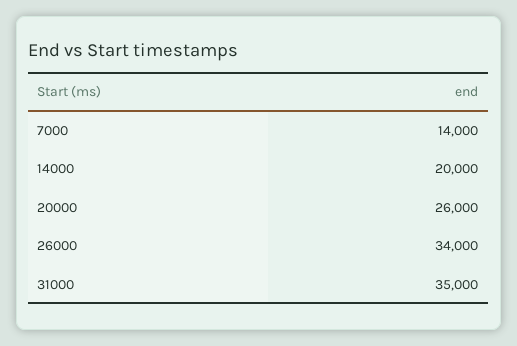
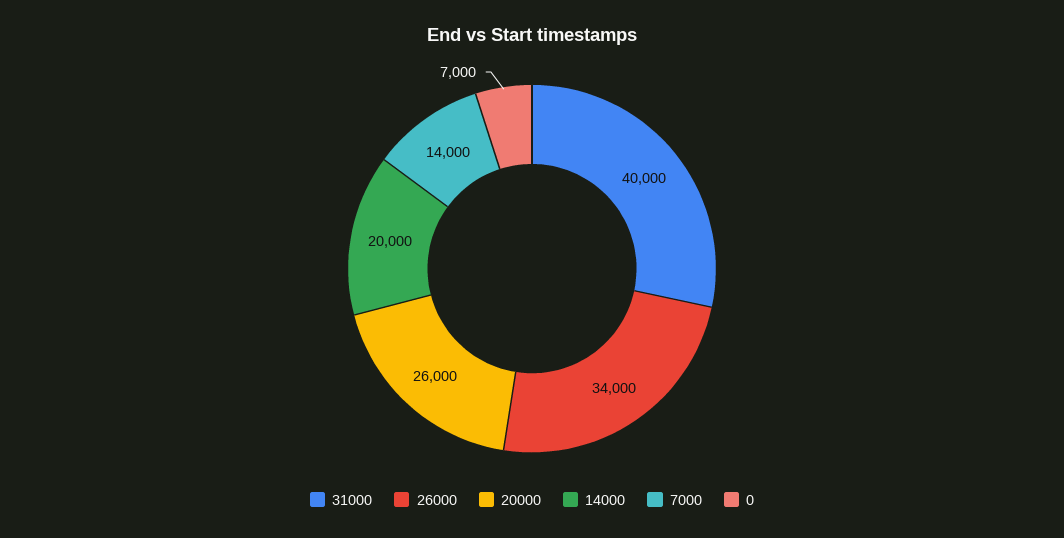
  {
    "7000": 14000,
    "14000": 20000,
    "20000": 26000,
    "26000": 34000,
-   "31000": 35000
+   "31000": 40000,
+   "0": 7000
  }

